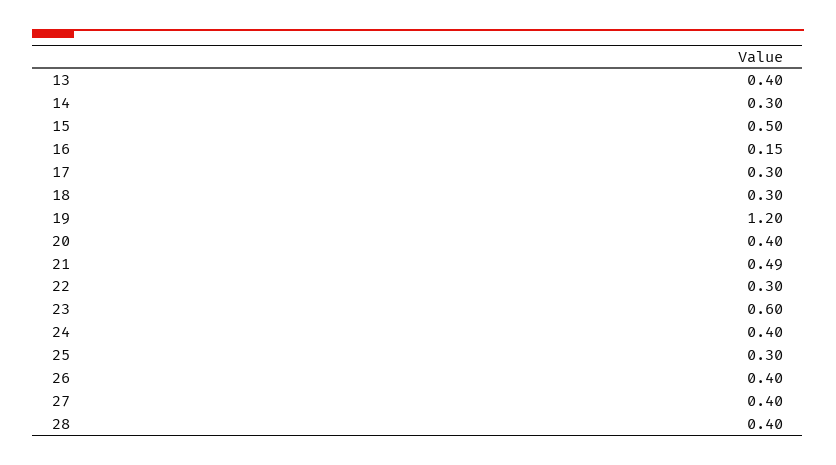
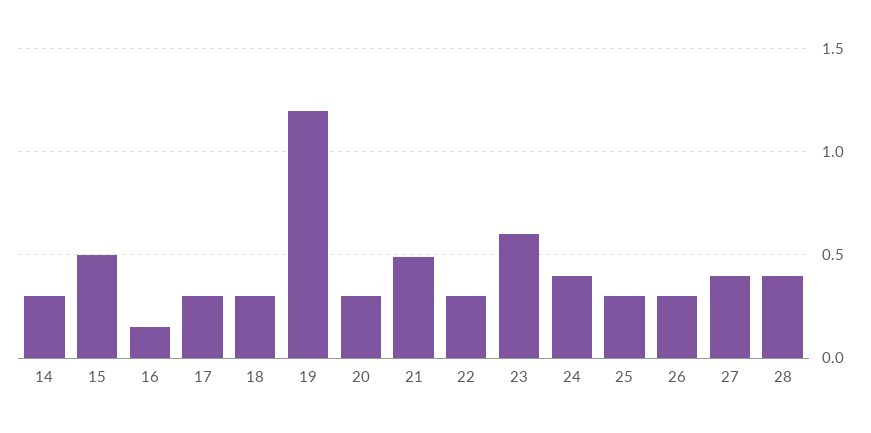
  {
-   "13": 0.4,
    "14": 0.3,
    "15": 0.5,
    "16": 0.15,
    "17": 0.3,
    "18": 0.3,
    "19": 1.2,
-   "20": 0.4,
+   "20": 0.3,
    "21": 0.49,
    "22": 0.3,
    "23": 0.6,
    "24": 0.4,
    "25": 0.3,
-   "26": 0.4,
+   "26": 0.3,
    "27": 0.4,
    "28": 0.4
  }

